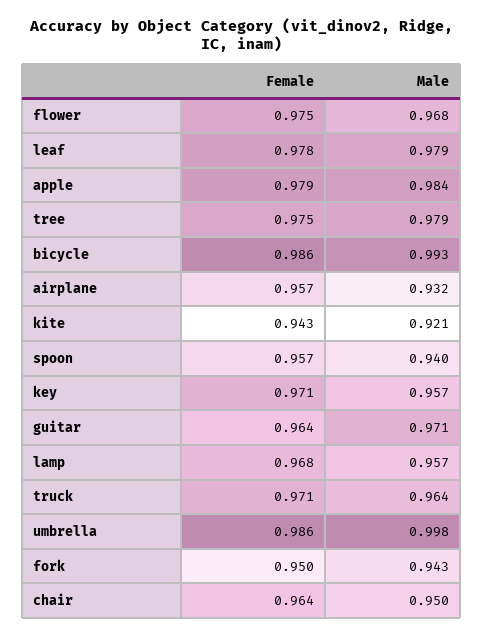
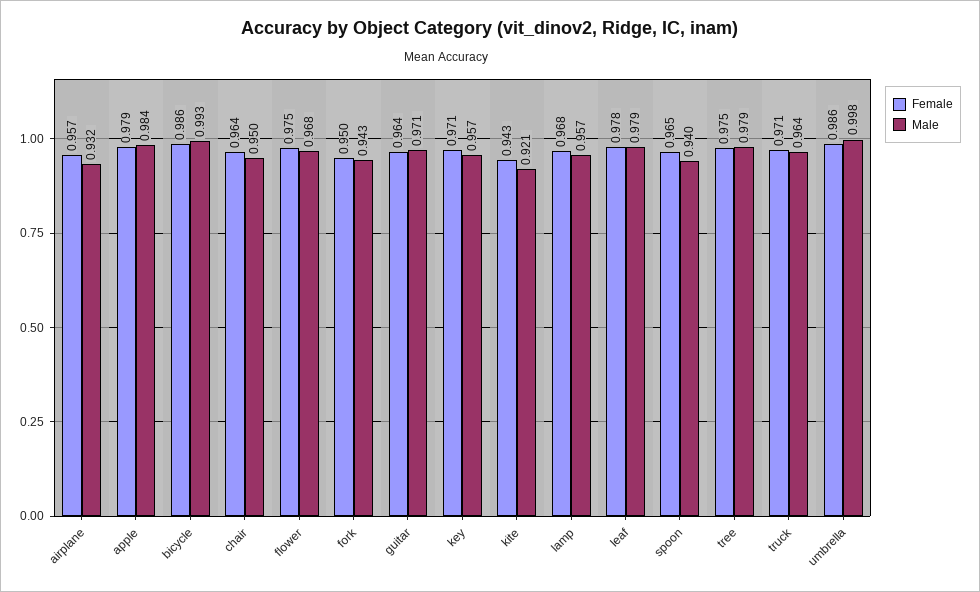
  {
    "Female": {
      "flower": 0.975,
      "leaf": 0.978,
      "apple": 0.979,
      "tree": 0.975,
      "bicycle": 0.986,
      "airplane": 0.957,
      "kite": 0.943,
-     "spoon": 0.957,
+     "spoon": 0.965,
      "key": 0.971,
      "guitar": 0.964,
      "lamp": 0.968,
      "truck": 0.971,
      "umbrella": 0.986,
      "fork": 0.95,
      "chair": 0.964
    },
    "Male": {
      "flower": 0.968,
      "leaf": 0.979,
      "apple": 0.984,
      "tree": 0.979,
      "bicycle": 0.993,
      "airplane": 0.932,
      "kite": 0.921,
      "spoon": 0.94,
      "key": 0.957,
      "guitar": 0.971,
      "lamp": 0.957,
      "truck": 0.964,
      "umbrella": 0.998,
      "fork": 0.943,
      "chair": 0.95
    }
  }

